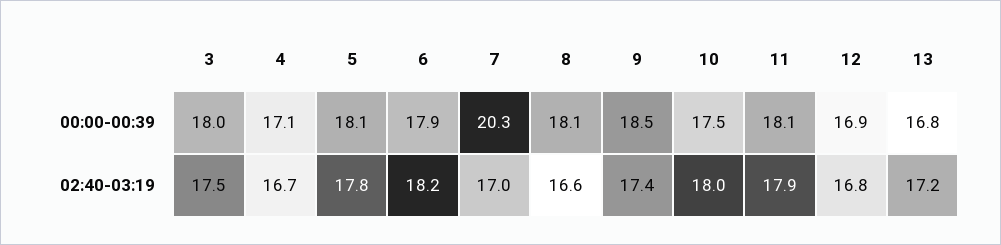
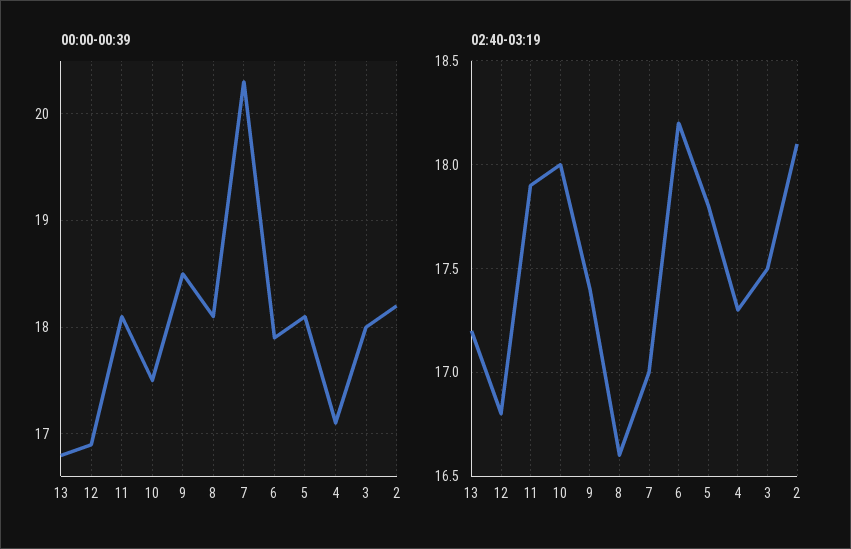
  {
    "00:00-00:39": {
      "3": 18,
      "4": 17.1,
      "5": 18.1,
      "6": 17.9,
      "7": 20.3,
      "8": 18.1,
      "9": 18.5,
      "10": 17.5,
      "11": 18.1,
      "12": 16.9,
-     "13": 16.8
+     "13": 16.8,
+     "2": 18.2
    },
    "02:40-03:19": {
      "3": 17.5,
-     "4": 16.7,
+     "4": 17.3,
      "5": 17.8,
      "6": 18.2,
      "7": 17,
      "8": 16.6,
      "9": 17.4,
      "10": 18,
      "11": 17.9,
      "12": 16.8,
-     "13": 17.2
+     "13": 17.2,
+     "2": 18.1
    }
  }

